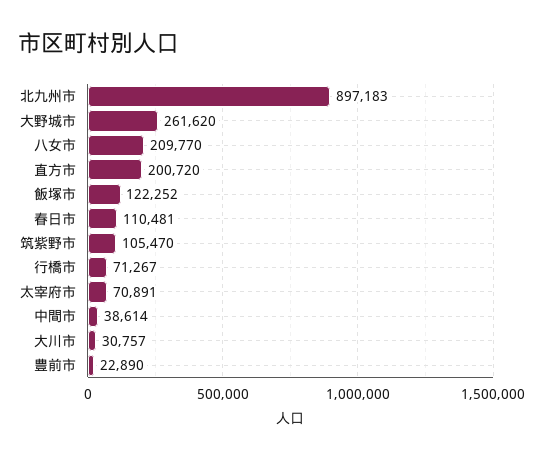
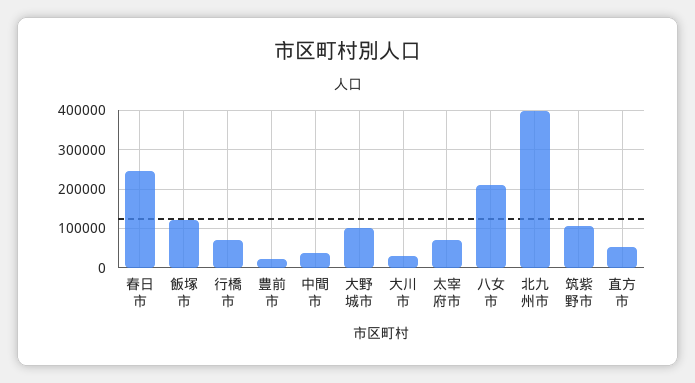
  {
-   "北九州市": 897183,
+   "北九州市": 400000,
-   "大野城市": 261620,
+   "大野城市": 100000,
    "八女市": 209770,
-   "直方市": 200720,
+   "直方市": 60000,
    "飯塚市": 122252,
-   "春日市": 110481,
+   "春日市": 240000,
    "筑紫野市": 105470,
    "行橋市": 71267,
    "太宰府市": 70891,
    "中間市": 38614,
    "大川市": 30757,
    "豊前市": 22890
  }

